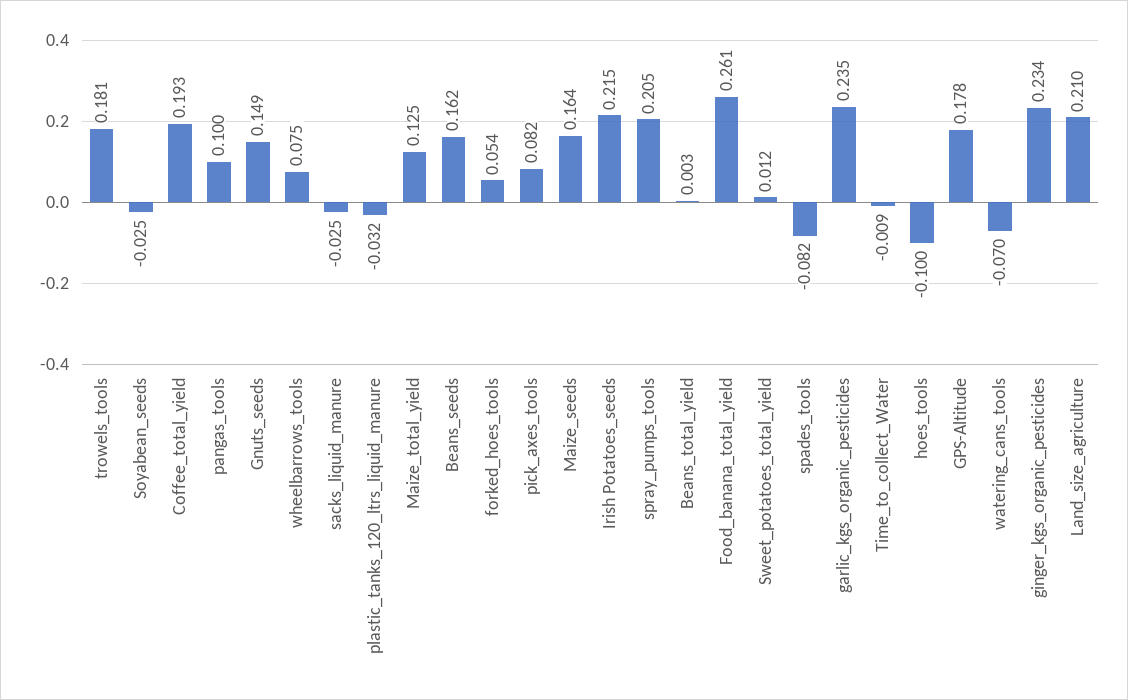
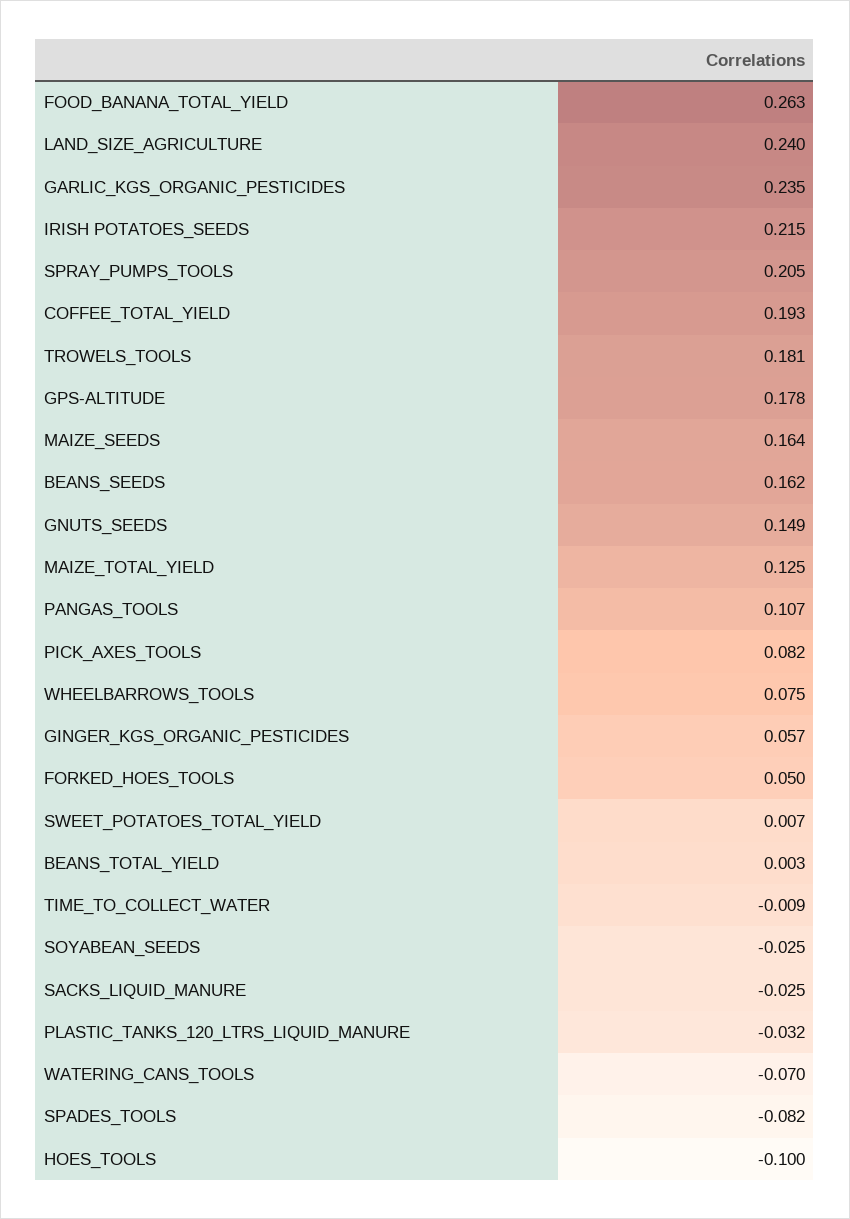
  {
    "trowels_tools": 0.181,
    "Soyabean_seeds": -0.025,
    "Coffee_total_yield": 0.193,
-   "pangas_tools": 0.1,
+   "pangas_tools": 0.107,
    "Gnuts_seeds": 0.149,
    "wheelbarrows_tools": 0.075,
    "sacks_liquid_manure": -0.025,
    "plastic_tanks_120_ltrs_liquid_manure": -0.032,
    "Maize_total_yield": 0.125,
    "Beans_seeds": 0.162,
-   "forked_hoes_tools": 0.054,
+   "forked_hoes_tools": 0.05,
    "pick_axes_tools": 0.082,
    "Maize_seeds": 0.164,
    "Irish Potatoes_seeds": 0.215,
    "spray_pumps_tools": 0.205,
    "Beans_total_yield": 0.003,
-   "Food_banana_total_yield": 0.261,
+   "Food_banana_total_yield": 0.263,
-   "Sweet_potatoes_total_yield": 0.012,
+   "Sweet_potatoes_total_yield": 0.007,
    "spades_tools": -0.082,
    "garlic_kgs_organic_pesticides": 0.235,
    "Time_to_collect_Water": -0.009,
    "hoes_tools": -0.1,
    "GPS-Altitude": 0.178,
    "watering_cans_tools": -0.07,
-   "ginger_kgs_organic_pesticides": 0.234,
+   "ginger_kgs_organic_pesticides": 0.057,
-   "Land_size_agriculture": 0.21
+   "Land_size_agriculture": 0.24
  }

